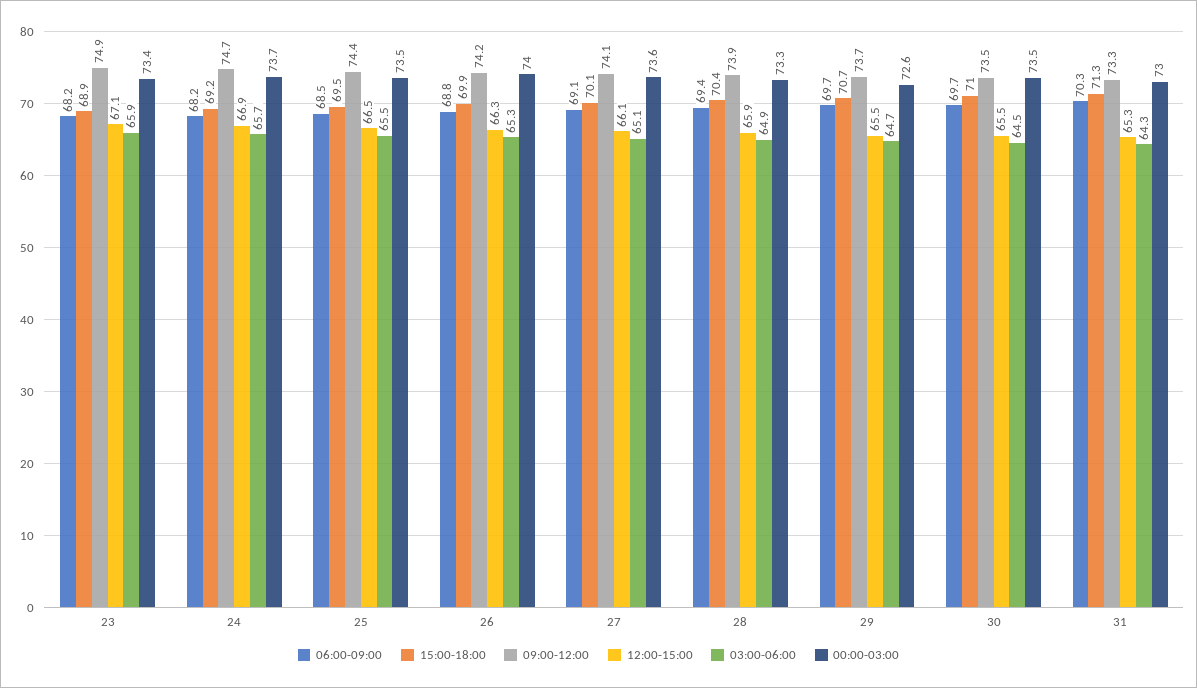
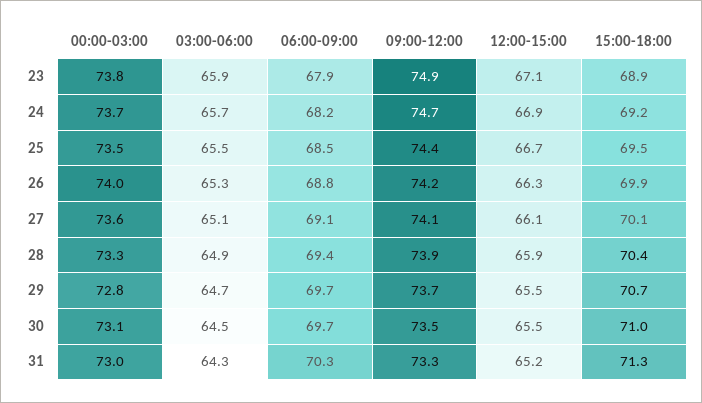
  {
    "06:00-09:00": {
-     "23": 68.2,
+     "23": 67.9,
      "24": 68.2,
      "25": 68.5,
      "26": 68.8,
      "27": 69.1,
      "28": 69.4,
      "29": 69.7,
      "30": 69.7,
      "31": 70.3
    },
    "15:00-18:00": {
      "23": 68.9,
      "24": 69.2,
      "25": 69.5,
      "26": 69.9,
      "27": 70.1,
      "28": 70.4,
      "29": 70.7,
      "30": 71,
      "31": 71.3
    },
    "09:00-12:00": {
      "23": 74.9,
      "24": 74.7,
      "25": 74.4,
      "26": 74.2,
      "27": 74.1,
      "28": 73.9,
      "29": 73.7,
      "30": 73.5,
      "31": 73.3
    },
    "12:00-15:00": {
      "23": 67.1,
      "24": 66.9,
-     "25": 66.5,
+     "25": 66.7,
      "26": 66.3,
      "27": 66.1,
      "28": 65.9,
      "29": 65.5,
      "30": 65.5,
-     "31": 65.3
+     "31": 65.2
    },
    "03:00-06:00": {
      "23": 65.9,
      "24": 65.7,
      "25": 65.5,
      "26": 65.3,
      "27": 65.1,
      "28": 64.9,
      "29": 64.7,
      "30": 64.5,
      "31": 64.3
    },
    "00:00-03:00": {
-     "23": 73.4,
+     "23": 73.8,
      "24": 73.7,
      "25": 73.5,
      "26": 74,
      "27": 73.6,
      "28": 73.3,
-     "29": 72.6,
+     "29": 72.8,
-     "30": 73.5,
+     "30": 73.1,
      "31": 73
    }
  }

